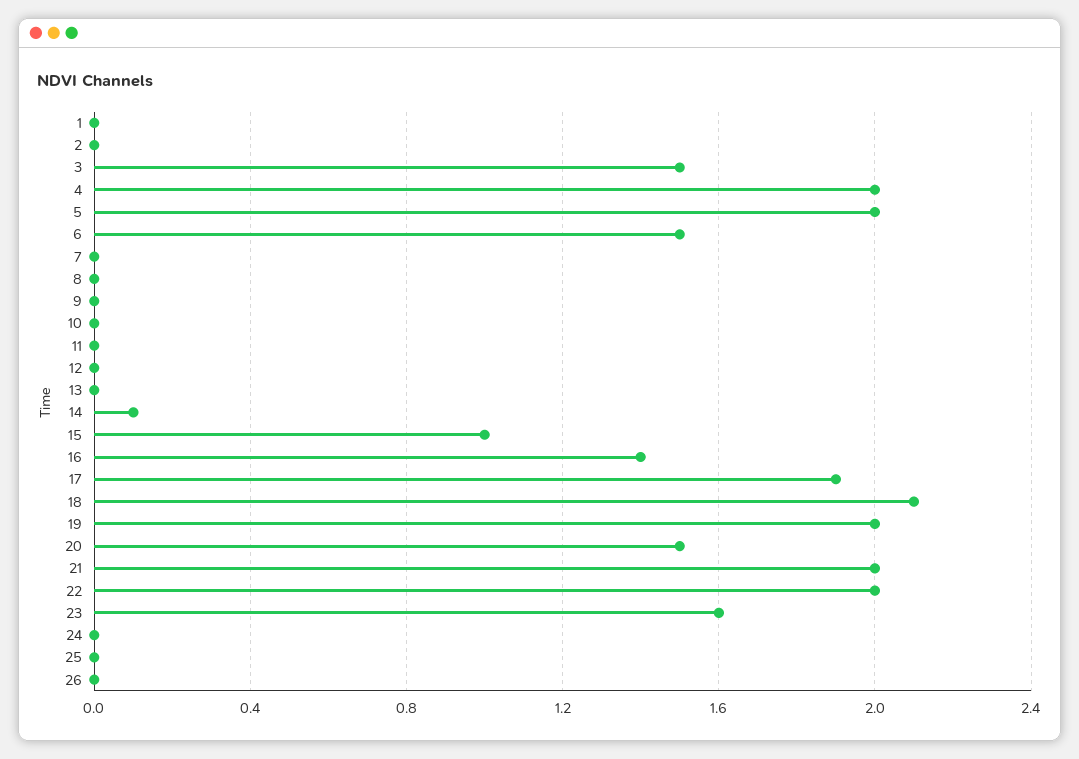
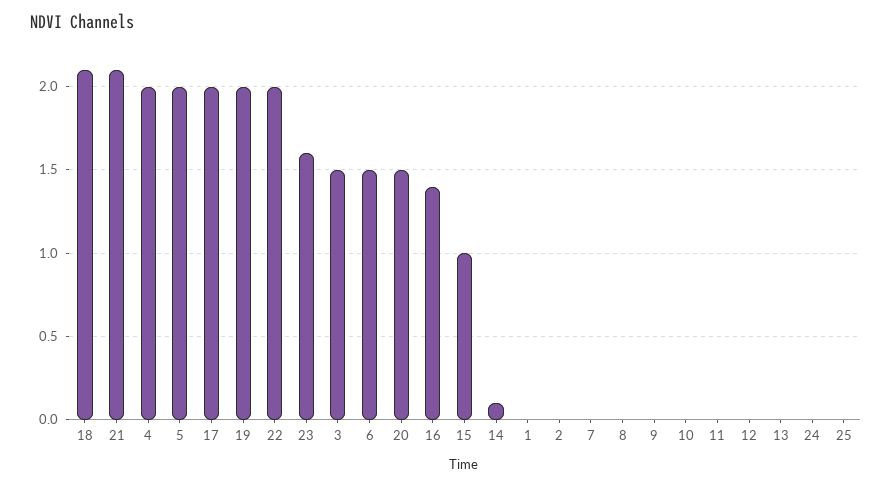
  {
    "1": 0,
    "2": 0,
    "3": 1.5,
    "4": 2,
    "5": 2,
    "6": 1.5,
    "7": 0,
    "8": 0,
    "9": 0,
    "10": 0,
    "11": 0,
    "12": 0,
    "13": 0,
    "14": 0.1,
    "15": 1,
    "16": 1.4,
-   "17": 1.9,
+   "17": 2,
    "18": 2.1,
    "19": 2,
    "20": 1.5,
-   "21": 2,
+   "21": 2.1,
    "22": 2,
    "23": 1.6,
    "24": 0,
-   "25": 0,
+   "25": 0
-   "26": 0
  }

